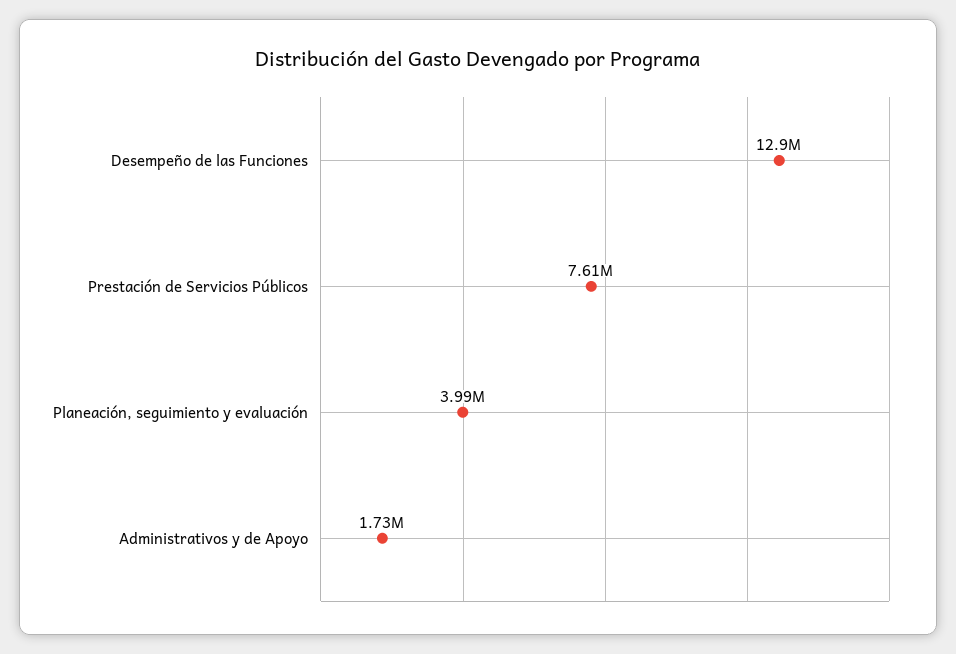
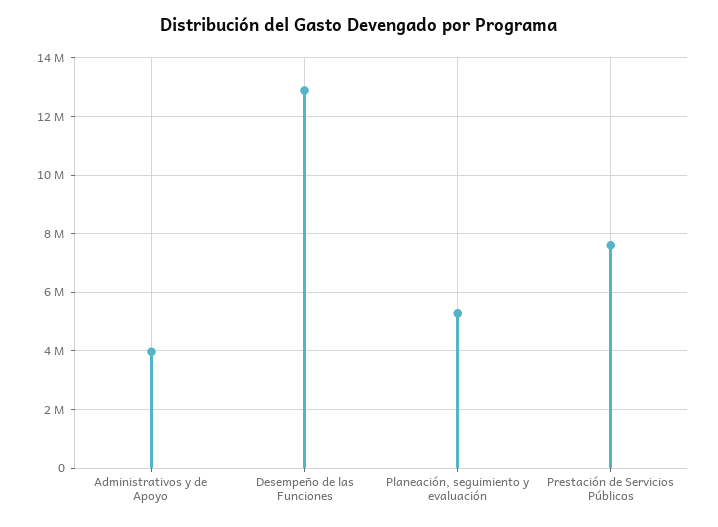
  {
    "Desempeño de las Funciones": 12900000,
    "Prestación de Servicios Públicos": 7610000,
-   "Planeación, seguimiento y evaluación": 3990000,
+   "Planeación, seguimiento y evaluación": 5250000,
-   "Administrativos y de Apoyo": 1730000
+   "Administrativos y de Apoyo": 4000000
  }

